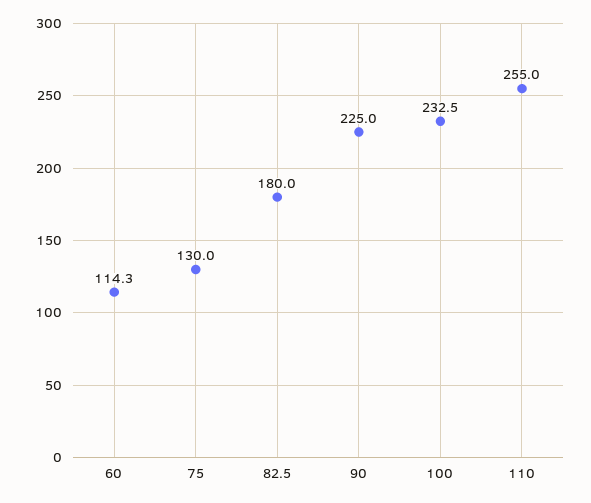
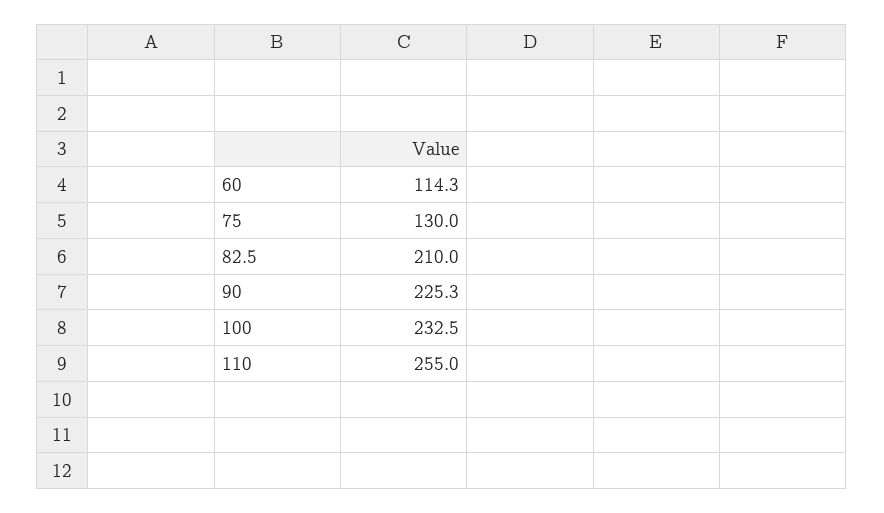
  {
    "60": 114.3,
    "75": 130,
-   "82.5": 180,
+   "82.5": 210,
-   "90": 225,
+   "90": 225.3,
    "100": 232.5,
    "110": 255
  }

